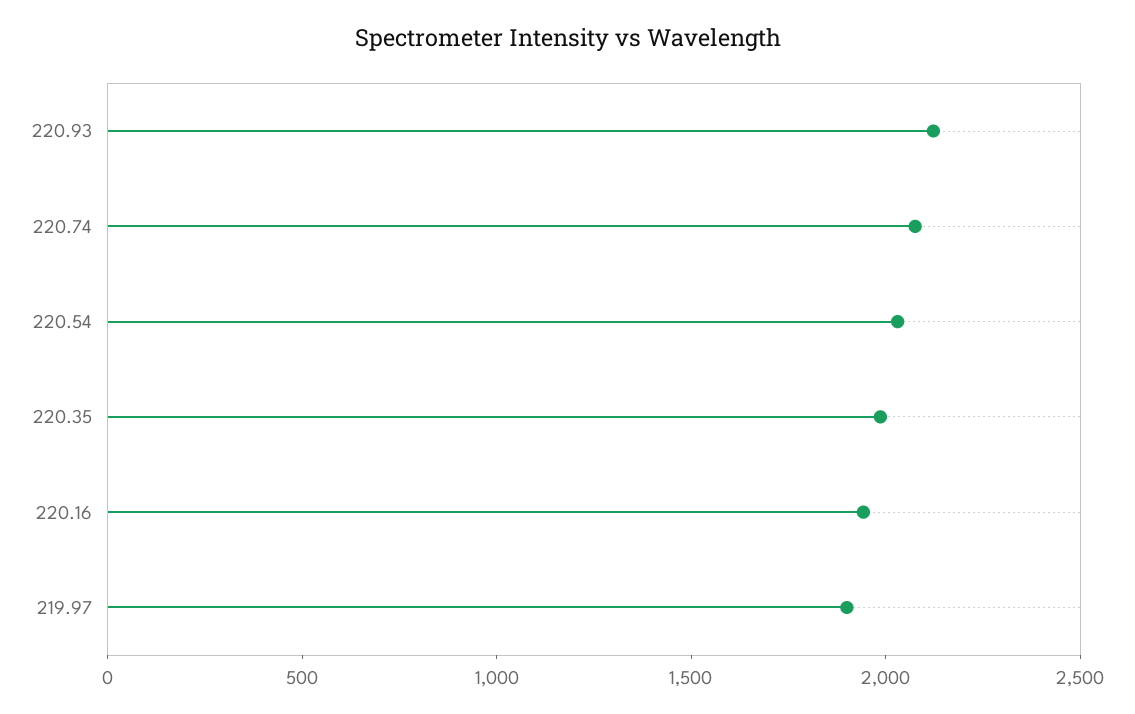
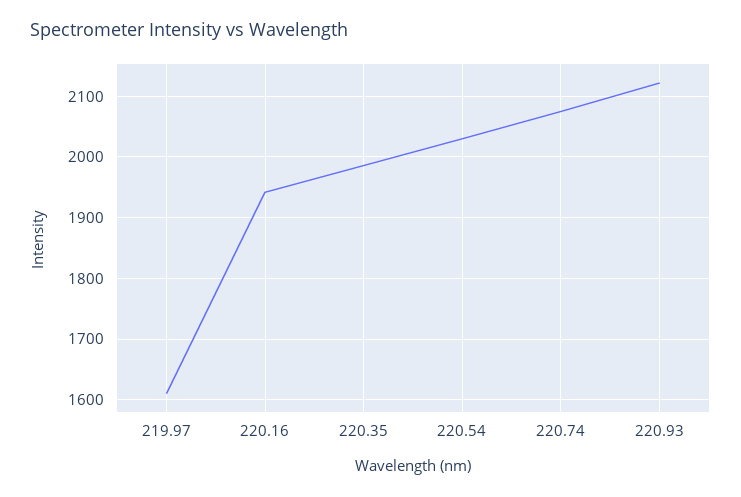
  {
    "220.93": 2120,
    "220.74": 2080,
    "220.54": 2030,
    "220.35": 1990,
    "220.16": 1940,
-   "219.97": 1900
+   "219.97": 1610
  }

